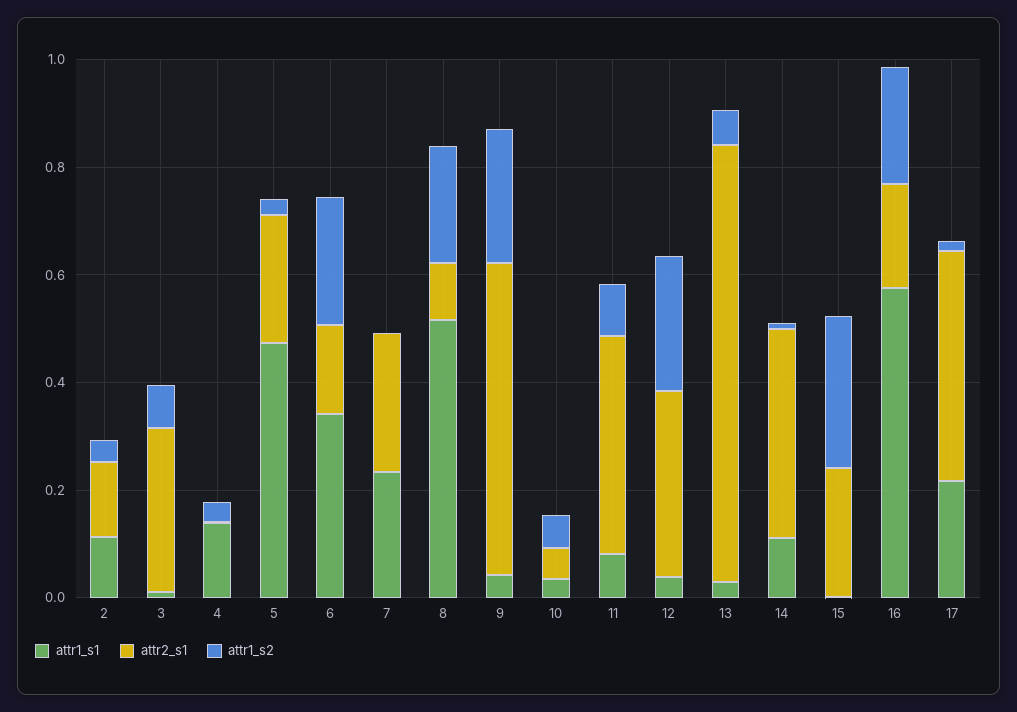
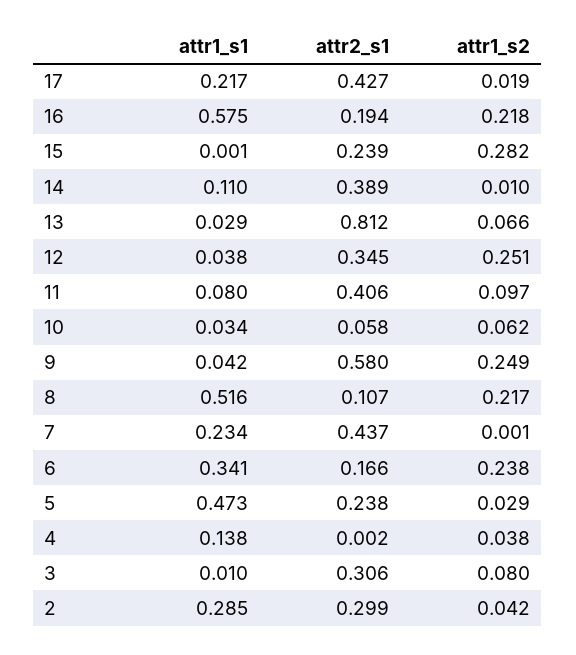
  {
    "attr1_s1": {
-     "2": 0.1,
+     "2": 0.285,
      "3": 0.01,
      "4": 0.138,
      "5": 0.473,
      "6": 0.341,
      "7": 0.234,
      "8": 0.516,
      "9": 0.042,
      "10": 0.034,
      "11": 0.08,
      "12": 0.038,
      "13": 0.029,
      "14": 0.11,
      "15": 0.001,
      "16": 0.575,
      "17": 0.217
    },
    "attr2_s1": {
-     "2": 0.15,
+     "2": 0.299,
      "3": 0.306,
      "4": 0.002,
      "5": 0.238,
      "6": 0.166,
-     "7": 0.25,
+     "7": 0.437,
      "8": 0.107,
      "9": 0.58,
      "10": 0.058,
      "11": 0.406,
      "12": 0.345,
      "13": 0.812,
      "14": 0.389,
      "15": 0.239,
      "16": 0.194,
      "17": 0.427
    },
    "attr1_s2": {
      "2": 0.042,
      "3": 0.08,
      "4": 0.038,
      "5": 0.029,
      "6": 0.238,
      "7": 0.001,
      "8": 0.217,
      "9": 0.249,
      "10": 0.062,
      "11": 0.097,
      "12": 0.251,
      "13": 0.066,
      "14": 0.01,
      "15": 0.282,
      "16": 0.218,
      "17": 0.019
    }
  }

